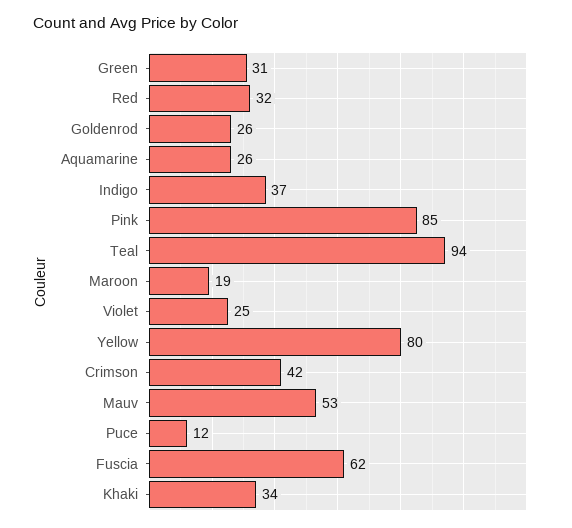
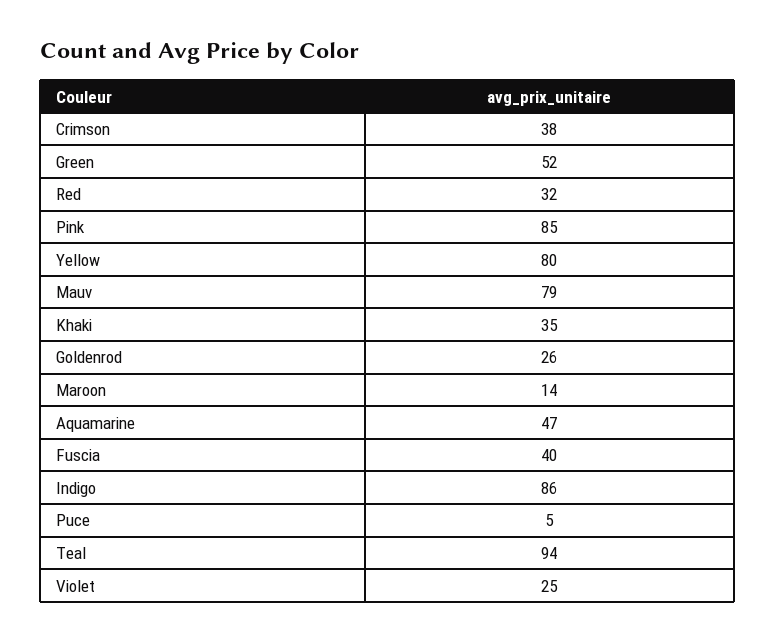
  {
-   "Green": 31,
+   "Green": 52,
    "Red": 32,
    "Goldenrod": 26,
-   "Aquamarine": 26,
+   "Aquamarine": 47,
-   "Indigo": 37,
+   "Indigo": 86,
    "Pink": 85,
    "Teal": 94,
-   "Maroon": 19,
+   "Maroon": 14,
    "Violet": 25,
    "Yellow": 80,
-   "Crimson": 42,
+   "Crimson": 38,
-   "Mauv": 53,
+   "Mauv": 79,
-   "Puce": 12,
+   "Puce": 5,
-   "Fuscia": 62,
+   "Fuscia": 40,
-   "Khaki": 34
+   "Khaki": 35
  }

